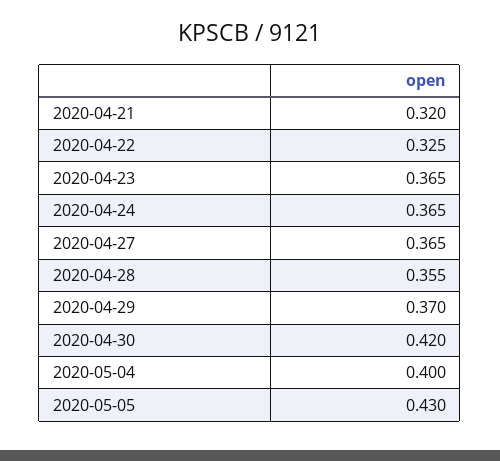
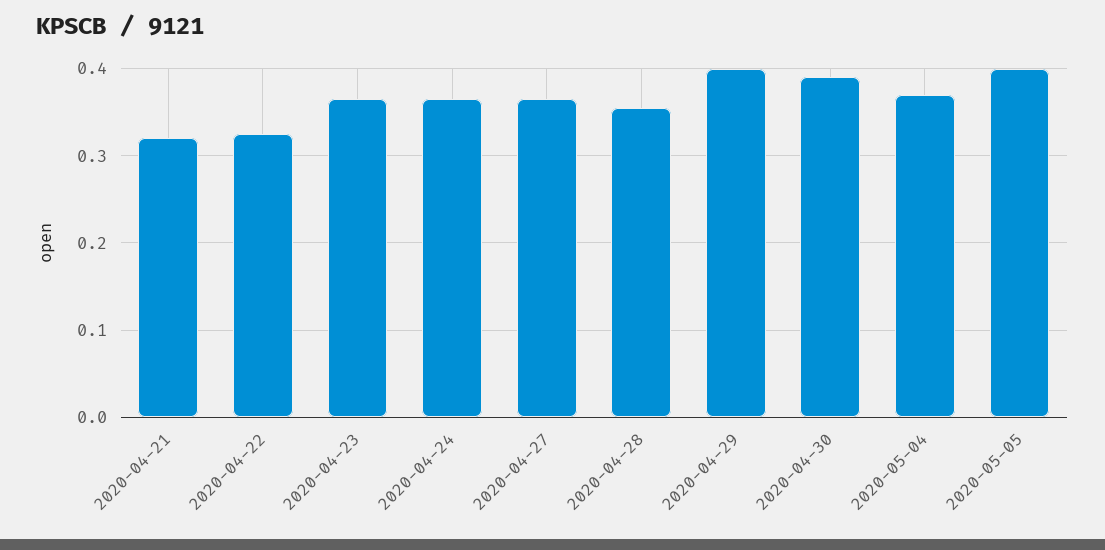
  {
    "2020-04-21": 0.32,
    "2020-04-22": 0.325,
    "2020-04-23": 0.365,
    "2020-04-24": 0.365,
    "2020-04-27": 0.365,
    "2020-04-28": 0.355,
-   "2020-04-29": 0.37,
+   "2020-04-29": 0.4,
-   "2020-04-30": 0.42,
+   "2020-04-30": 0.39,
-   "2020-05-04": 0.4,
+   "2020-05-04": 0.37,
-   "2020-05-05": 0.43
+   "2020-05-05": 0.4
  }

